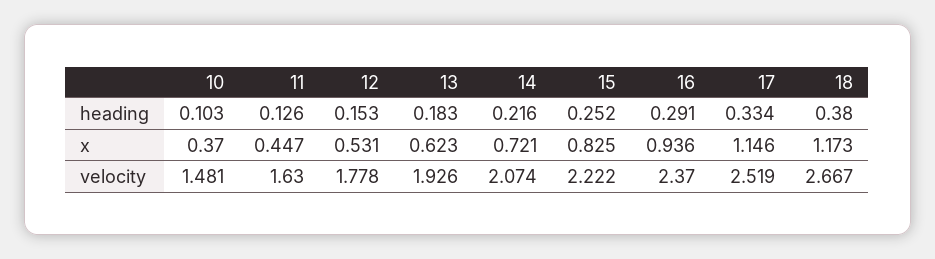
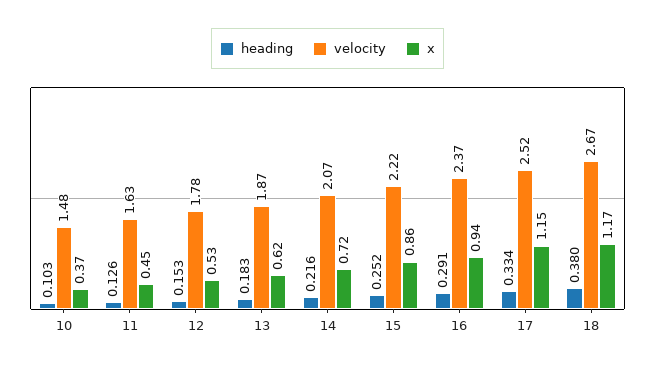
  {
    "heading": {
      "10": 0.103,
      "11": 0.126,
      "12": 0.153,
      "13": 0.183,
      "14": 0.216,
      "15": 0.252,
      "16": 0.291,
      "17": 0.334,
      "18": 0.38
    },
    "x": {
      "10": 0.37,
      "11": 0.447,
      "12": 0.531,
      "13": 0.623,
      "14": 0.721,
-     "15": 0.825,
+     "15": 0.86,
      "16": 0.936,
      "17": 1.146,
      "18": 1.173
    },
    "velocity": {
      "10": 1.481,
      "11": 1.63,
      "12": 1.778,
-     "13": 1.926,
+     "13": 1.87,
      "14": 2.074,
      "15": 2.222,
      "16": 2.37,
      "17": 2.519,
      "18": 2.667
    }
  }

